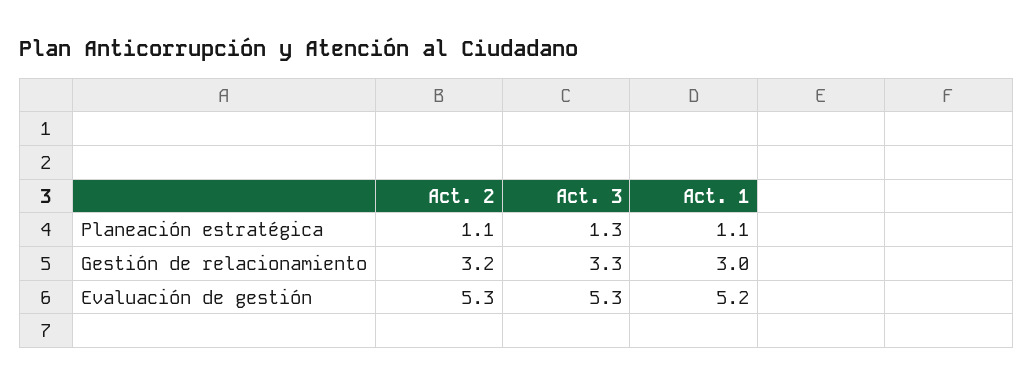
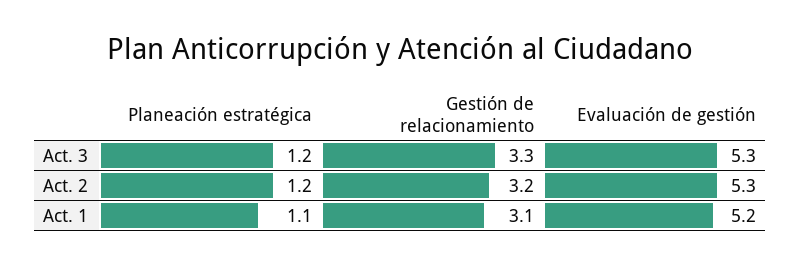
  {
    "Act. 2": {
-     "Planeación estratégica": 1.1,
+     "Planeación estratégica": 1.2,
      "Gestión de relacionamiento": 3.2,
      "Evaluación de gestión": 5.3
    },
    "Act. 3": {
-     "Planeación estratégica": 1.3,
+     "Planeación estratégica": 1.2,
      "Gestión de relacionamiento": 3.3,
      "Evaluación de gestión": 5.3
    },
    "Act. 1": {
      "Planeación estratégica": 1.1,
-     "Gestión de relacionamiento": 3,
+     "Gestión de relacionamiento": 3.1,
      "Evaluación de gestión": 5.2
    }
  }

